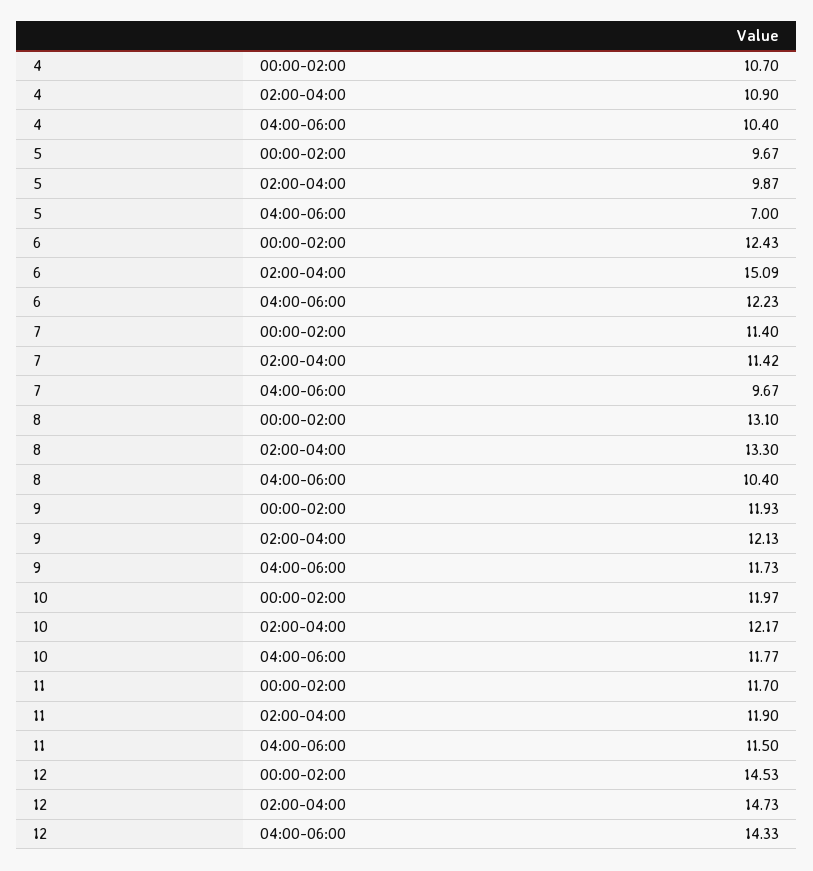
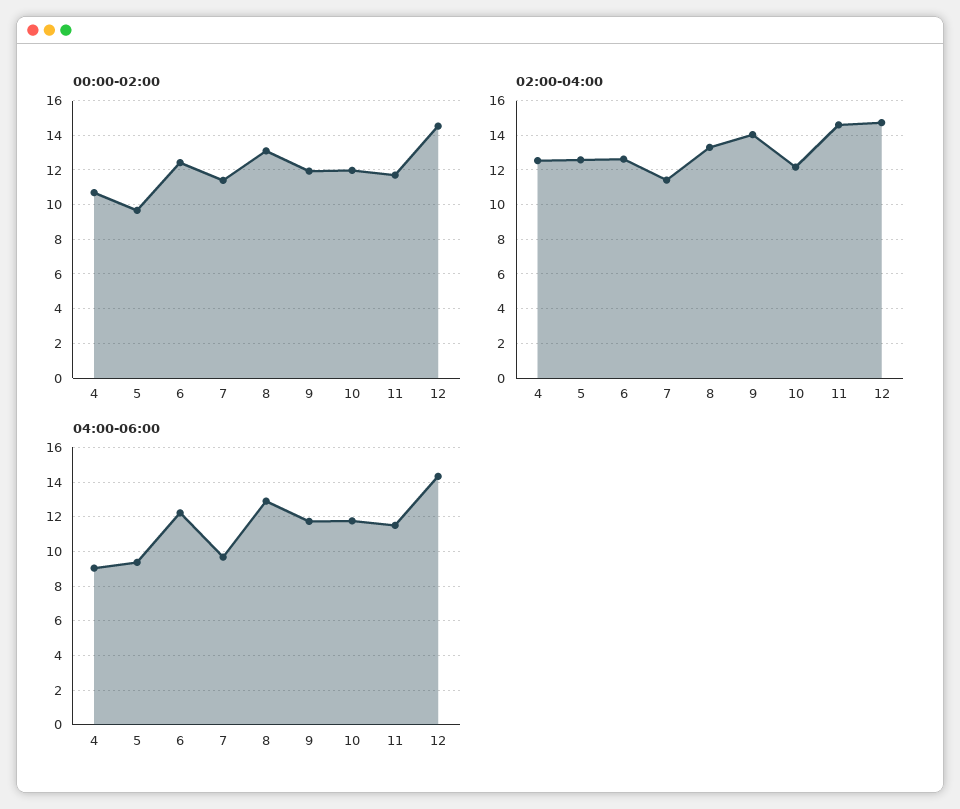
  {
    "00:00-02:00": {
      "4": 10.7,
      "5": 9.67,
      "6": 12.43,
      "7": 11.4,
      "8": 13.1,
      "9": 11.93,
      "10": 11.97,
      "11": 11.7,
      "12": 14.53
    },
    "02:00-04:00": {
-     "4": 10.9,
+     "4": 12.5,
-     "5": 9.87,
+     "5": 12.5,
-     "6": 15.09,
+     "6": 12.5,
      "7": 11.42,
      "8": 13.3,
-     "9": 12.13,
+     "9": 14,
      "10": 12.17,
-     "11": 11.9,
+     "11": 14.5,
      "12": 14.73
    },
    "04:00-06:00": {
-     "4": 10.4,
+     "4": 9,
-     "5": 7,
+     "5": 9.5,
      "6": 12.23,
      "7": 9.67,
-     "8": 10.4,
+     "8": 13,
      "9": 11.73,
      "10": 11.77,
      "11": 11.5,
      "12": 14.33
    }
  }

